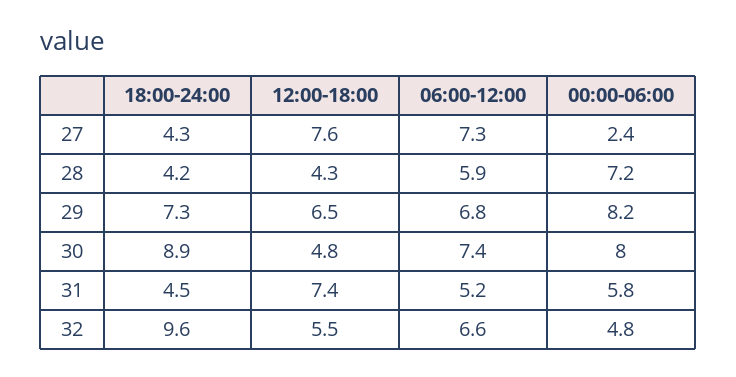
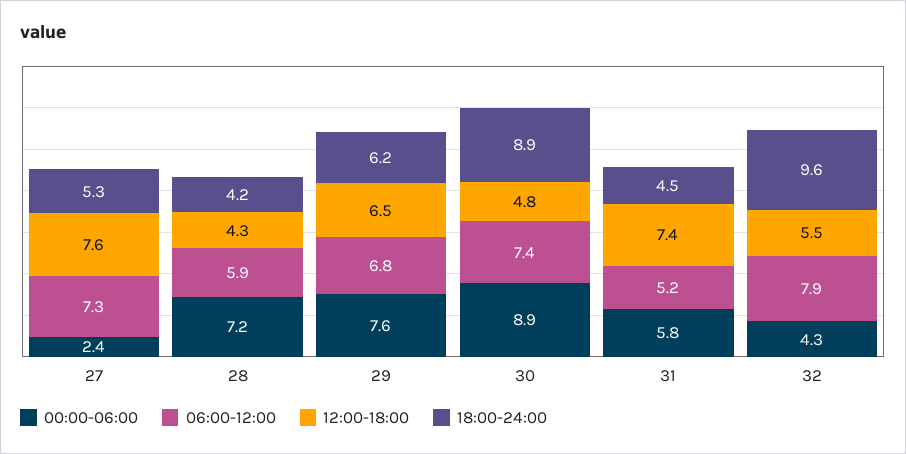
  {
    "18:00-24:00": {
-     "27": 4.3,
+     "27": 5.3,
      "28": 4.2,
-     "29": 7.3,
+     "29": 6.2,
      "30": 8.9,
      "31": 4.5,
      "32": 9.6
    },
    "12:00-18:00": {
      "27": 7.6,
      "28": 4.3,
      "29": 6.5,
      "30": 4.8,
      "31": 7.4,
      "32": 5.5
    },
    "06:00-12:00": {
      "27": 7.3,
      "28": 5.9,
      "29": 6.8,
      "30": 7.4,
      "31": 5.2,
-     "32": 6.6
+     "32": 7.9
    },
    "00:00-06:00": {
      "27": 2.4,
      "28": 7.2,
-     "29": 8.2,
+     "29": 7.6,
-     "30": 8,
+     "30": 8.9,
      "31": 5.8,
-     "32": 4.8
+     "32": 4.3
    }
  }

